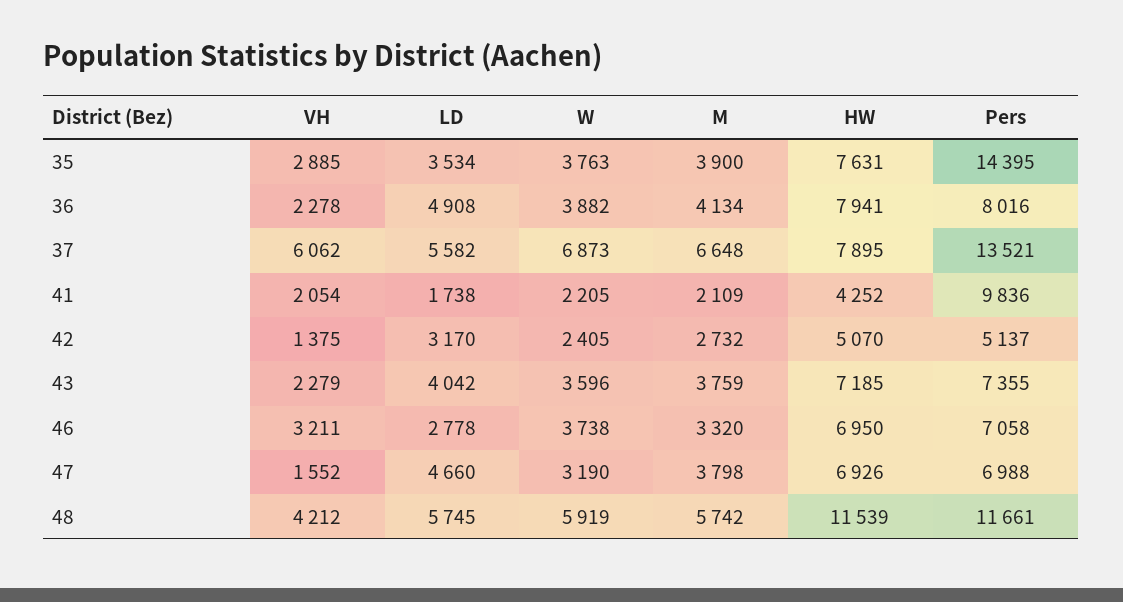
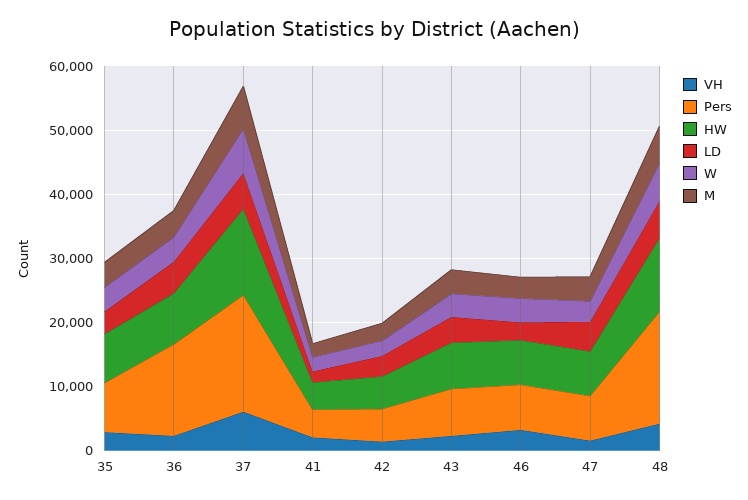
  {
    "VH": {
      "35": 2885,
      "36": 2278,
      "37": 6062,
      "41": 2054,
      "42": 1375,
      "43": 2279,
      "46": 3211,
      "47": 1552,
      "48": 4212
    },
    "LD": {
      "35": 3534,
      "36": 4908,
      "37": 5582,
      "41": 1738,
      "42": 3170,
      "43": 4042,
      "46": 2778,
      "47": 4660,
      "48": 5745
    },
    "W": {
      "35": 3763,
      "36": 3882,
      "37": 6873,
      "41": 2205,
      "42": 2405,
      "43": 3596,
      "46": 3738,
      "47": 3190,
      "48": 5919
    },
    "M": {
      "35": 3900,
      "36": 4134,
      "37": 6648,
      "41": 2109,
      "42": 2732,
      "43": 3759,
      "46": 3320,
      "47": 3798,
      "48": 5742
    },
    "HW": {
      "35": 7631,
      "36": 7941,
-     "37": 7895,
+     "37": 14000,
      "41": 4252,
      "42": 5070,
      "43": 7185,
      "46": 6950,
      "47": 6926,
      "48": 11539
    },
    "Pers": {
-     "35": 14395,
+     "35": 8000,
-     "36": 8016,
+     "36": 14000,
-     "37": 13521,
+     "37": 18000,
-     "41": 9836,
+     "41": 4000,
      "42": 5137,
      "43": 7355,
      "46": 7058,
      "47": 6988,
-     "48": 11661
+     "48": 18000
    }
  }

